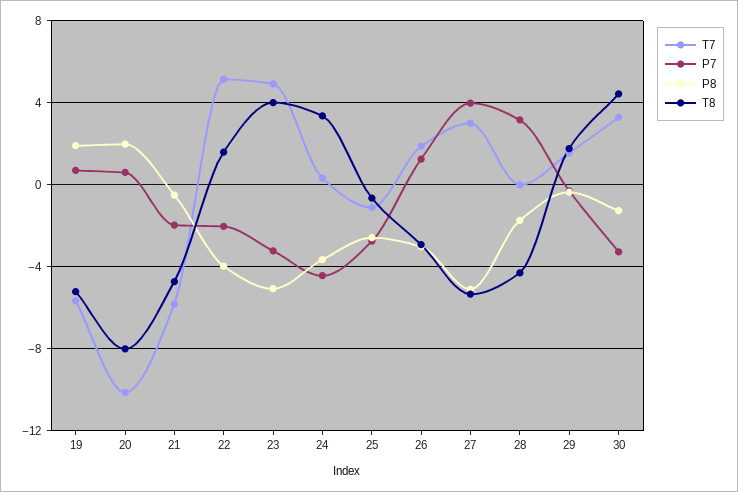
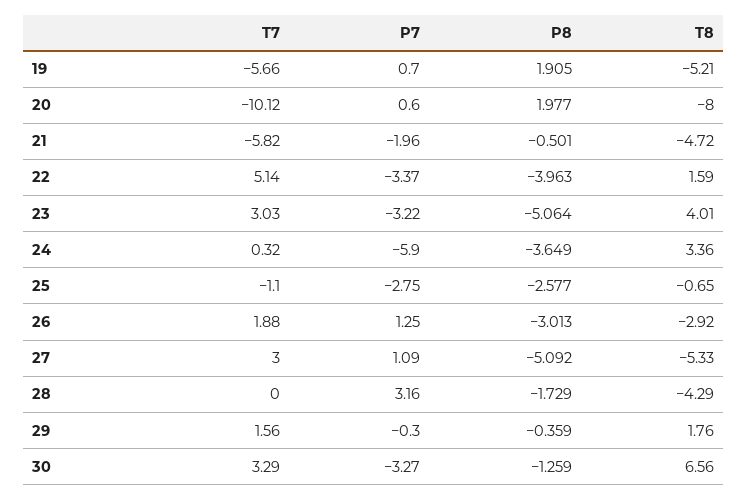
  {
    "T7": {
      "19": -5.66,
      "20": -10.12,
      "21": -5.82,
      "22": 5.14,
-     "23": 5,
+     "23": 3.03,
      "24": 0.32,
      "25": -1.1,
      "26": 1.88,
      "27": 3,
      "28": 0,
      "29": 1.56,
      "30": 3.29
    },
    "P7": {
      "19": 0.7,
      "20": 0.6,
      "21": -1.96,
-     "22": -2,
+     "22": -3.37,
      "23": -3.22,
-     "24": -4.5,
+     "24": -5.9,
      "25": -2.75,
      "26": 1.25,
-     "27": 4,
+     "27": 1.09,
      "28": 3.16,
      "29": -0.3,
      "30": -3.27
    },
    "P8": {
      "19": 1.905,
      "20": 1.977,
      "21": -0.501,
      "22": -3.963,
      "23": -5.064,
      "24": -3.649,
      "25": -2.577,
      "26": -3.013,
      "27": -5.092,
      "28": -1.729,
      "29": -0.359,
      "30": -1.259
    },
    "T8": {
      "19": -5.21,
      "20": -8,
      "21": -4.72,
      "22": 1.59,
      "23": 4.01,
      "24": 3.36,
      "25": -0.65,
      "26": -2.92,
      "27": -5.33,
      "28": -4.29,
      "29": 1.76,
-     "30": 4.5
+     "30": 6.56
    }
  }

